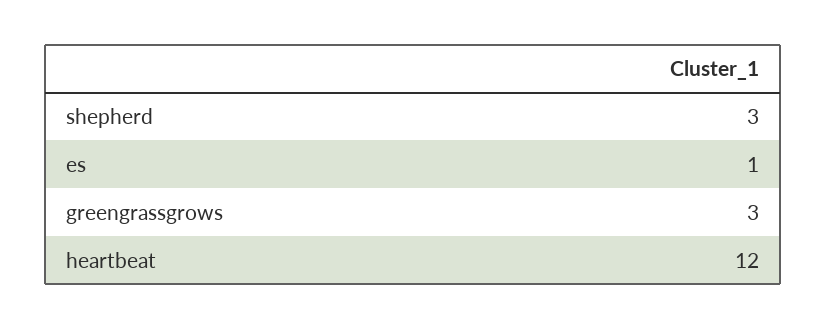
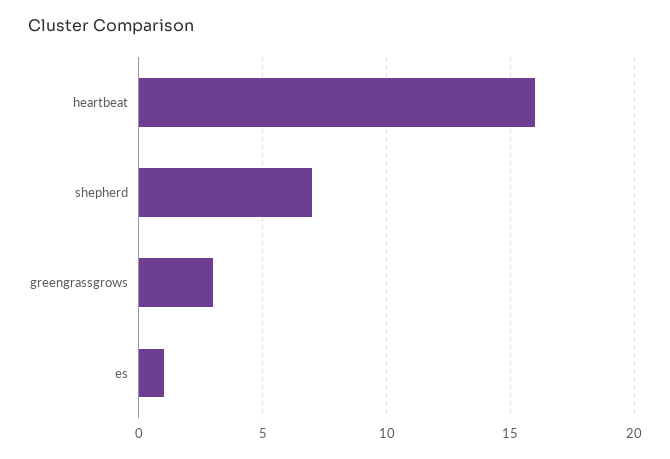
  {
-   "shepherd": 3,
+   "shepherd": 7,
    "es": 1,
    "greengrassgrows": 3,
-   "heartbeat": 12
+   "heartbeat": 16
  }

